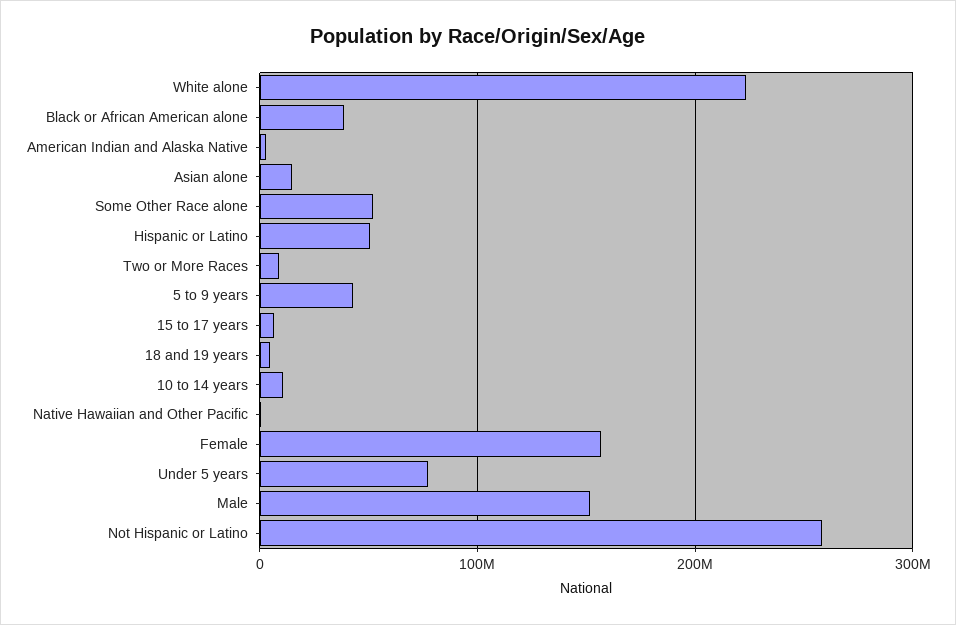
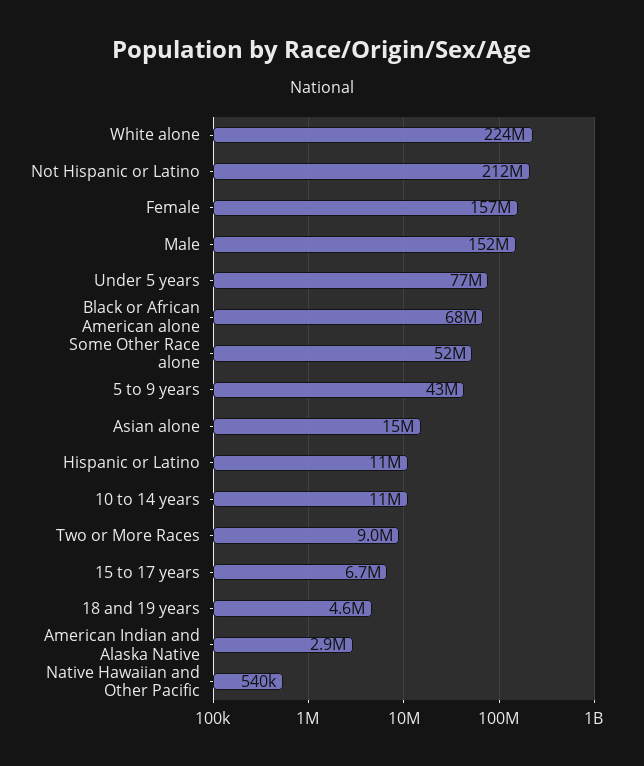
  {
    "White alone": 224000000,
-   "Black or African American alone": 40000000,
+   "Black or African American alone": 68000000,
    "American Indian and Alaska Native": 2900000,
    "Asian alone": 15000000,
    "Some Other Race alone": 52000000,
-   "Hispanic or Latino": 50000000,
+   "Hispanic or Latino": 11000000,
    "Two or More Races": 9000000,
    "5 to 9 years": 43000000,
    "15 to 17 years": 6700000,
    "18 and 19 years": 4600000,
    "10 to 14 years": 11000000,
    "Native Hawaiian and Other Pacific": 540000,
    "Female": 157000000,
    "Under 5 years": 77000000,
    "Male": 152000000,
-   "Not Hispanic or Latino": 260000000
+   "Not Hispanic or Latino": 212000000
  }

